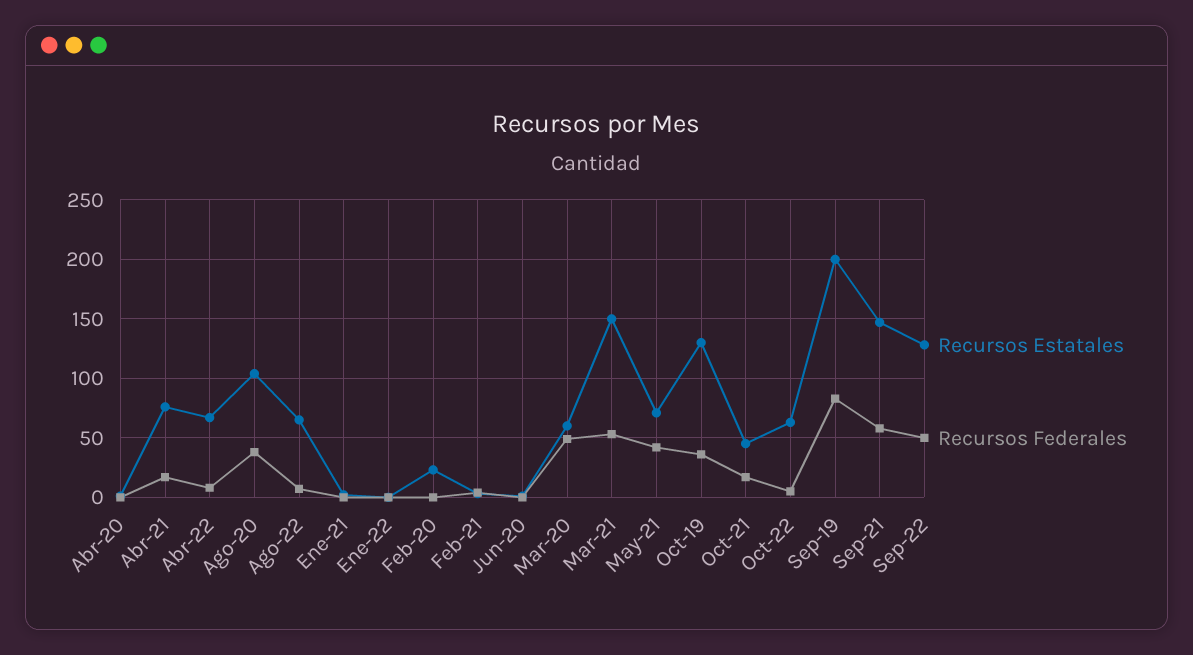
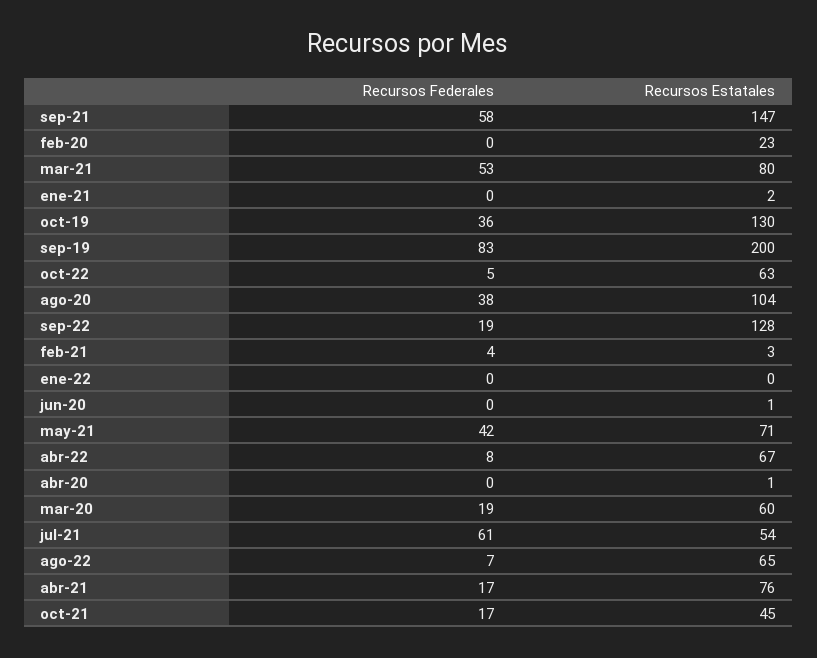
  {
    "Recursos Estatales": {
      "Abr-20": 1,
      "Abr-21": 76,
      "Abr-22": 67,
      "Ago-20": 104,
      "Ago-22": 65,
      "Ene-21": 2,
      "Ene-22": 0,
      "Feb-20": 23,
      "Feb-21": 3,
      "Jun-20": 1,
      "Mar-20": 60,
-     "Mar-21": 150,
+     "Mar-21": 80,
      "May-21": 71,
      "Oct-19": 130,
      "Oct-21": 45,
      "Oct-22": 63,
      "Sep-19": 200,
      "Sep-21": 147,
-     "Sep-22": 128
+     "Sep-22": 128,
+     "jul-21": 54
    },
    "Recursos Federales": {
      "Abr-20": 0,
      "Abr-21": 17,
      "Abr-22": 8,
      "Ago-20": 38,
      "Ago-22": 7,
      "Ene-21": 0,
      "Ene-22": 0,
      "Feb-20": 0,
      "Feb-21": 4,
      "Jun-20": 0,
-     "Mar-20": 50,
+     "Mar-20": 19,
      "Mar-21": 53,
      "May-21": 42,
      "Oct-19": 36,
      "Oct-21": 17,
      "Oct-22": 5,
      "Sep-19": 83,
      "Sep-21": 58,
-     "Sep-22": 50
+     "Sep-22": 19,
+     "jul-21": 61
    }
  }

